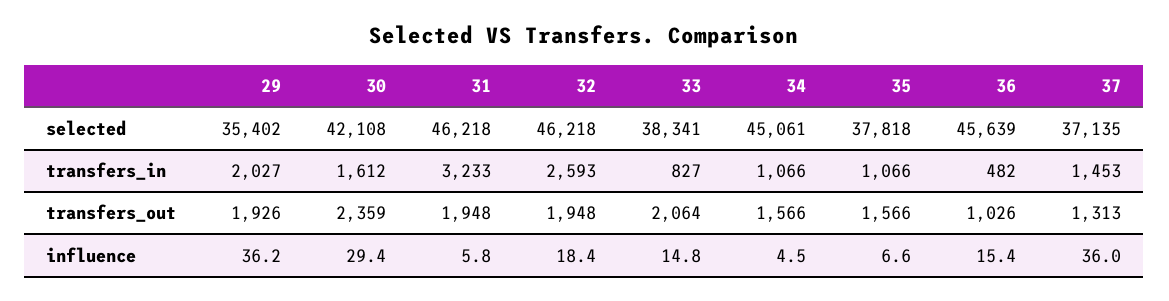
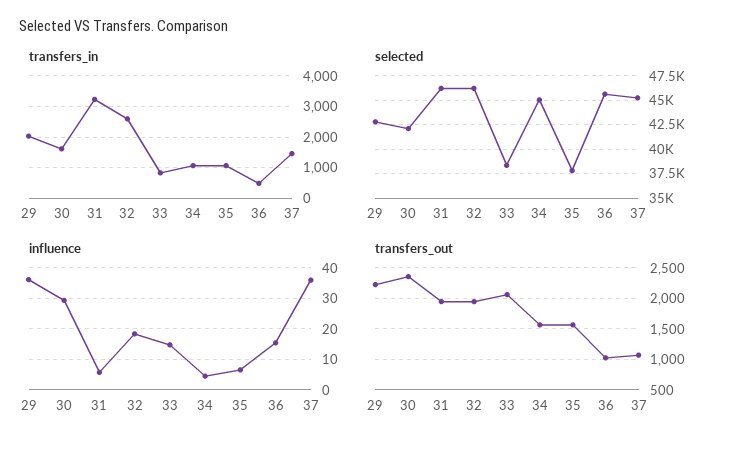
  {
    "selected": {
-     "29": 35402,
+     "29": 42500,
      "30": 42108,
      "31": 46218,
      "32": 46218,
      "33": 38341,
      "34": 45061,
      "35": 37818,
      "36": 45639,
-     "37": 37135
+     "37": 45000
    },
    "transfers_in": {
      "29": 2027,
      "30": 1612,
      "31": 3233,
      "32": 2593,
      "33": 827,
      "34": 1066,
      "35": 1066,
      "36": 482,
      "37": 1453
    },
    "transfers_out": {
-     "29": 1926,
+     "29": 2200,
      "30": 2359,
      "31": 1948,
      "32": 1948,
      "33": 2064,
      "34": 1566,
      "35": 1566,
      "36": 1026,
-     "37": 1313
+     "37": 1100
    },
    "influence": {
      "29": 36.2,
      "30": 29.4,
      "31": 5.8,
      "32": 18.4,
      "33": 14.8,
      "34": 4.5,
      "35": 6.6,
      "36": 15.4,
      "37": 36
    }
  }

